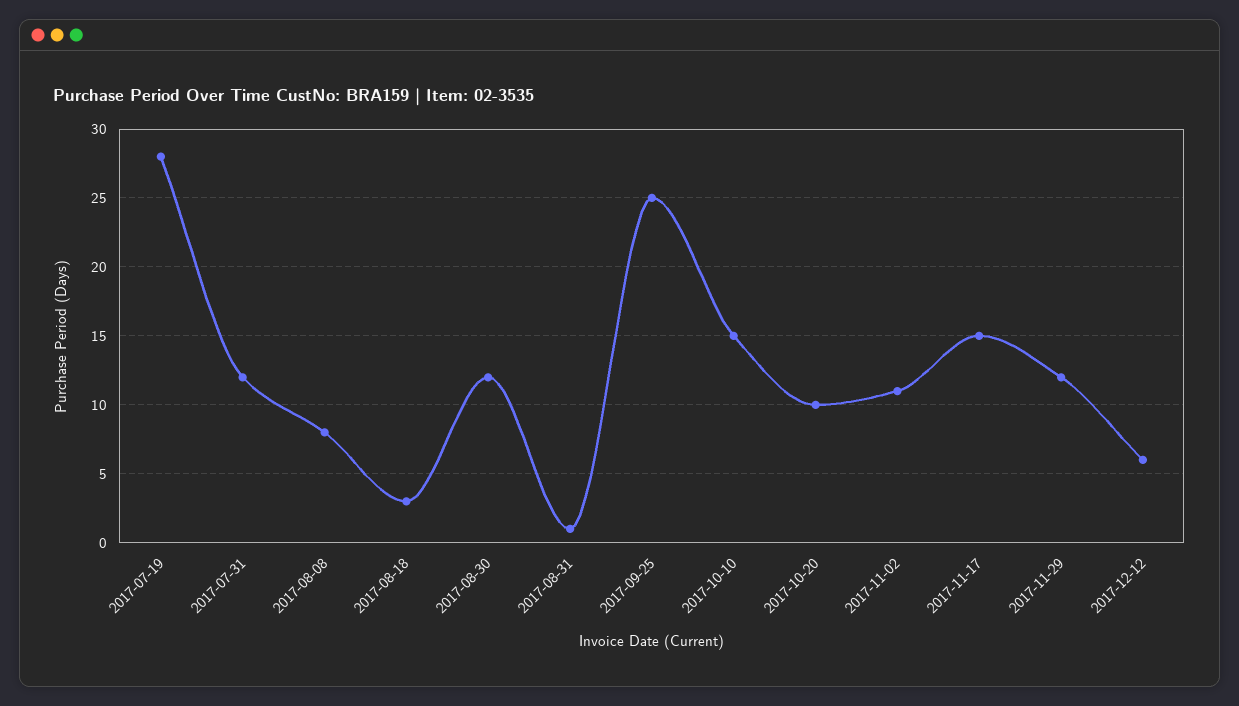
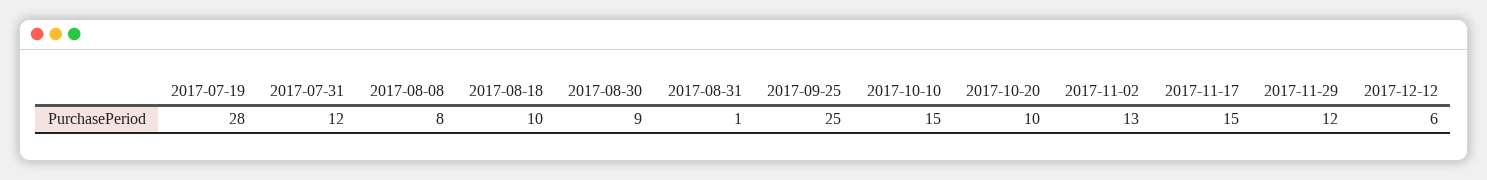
  {
    "2017-07-19": 28,
    "2017-07-31": 12,
    "2017-08-08": 8,
-   "2017-08-18": 3,
+   "2017-08-18": 10,
-   "2017-08-30": 12,
+   "2017-08-30": 9,
    "2017-08-31": 1,
    "2017-09-25": 25,
    "2017-10-10": 15,
    "2017-10-20": 10,
-   "2017-11-02": 11,
+   "2017-11-02": 13,
    "2017-11-17": 15,
    "2017-11-29": 12,
    "2017-12-12": 6
  }

